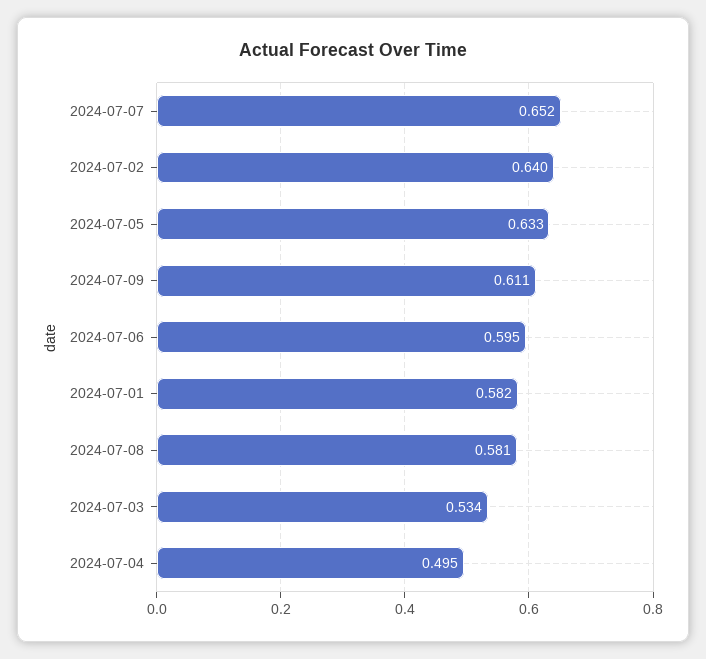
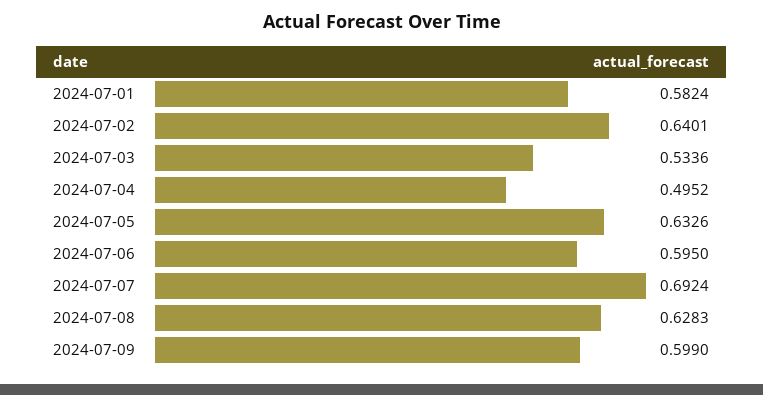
  {
-   "2024-07-07": 0.652,
+   "2024-07-07": 0.6924,
    "2024-07-02": 0.6401,
    "2024-07-05": 0.6326,
-   "2024-07-09": 0.611,
+   "2024-07-09": 0.599,
    "2024-07-06": 0.595,
    "2024-07-01": 0.5824,
-   "2024-07-08": 0.581,
+   "2024-07-08": 0.6283,
    "2024-07-03": 0.5336,
    "2024-07-04": 0.4952
  }

